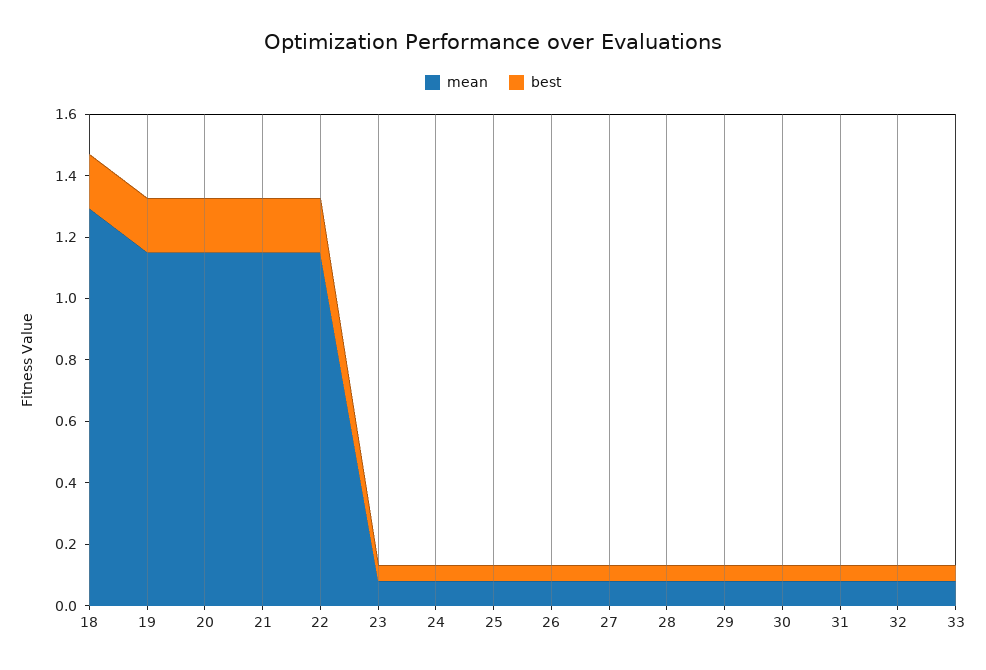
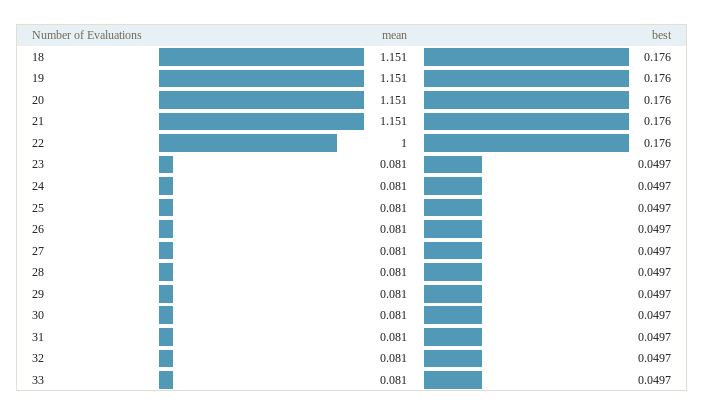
  {
    "mean": {
-     "18": 1.3,
+     "18": 1.151,
      "19": 1.151,
      "20": 1.151,
      "21": 1.151,
-     "22": 1.15,
+     "22": 1,
      "23": 0.081,
      "24": 0.081,
      "25": 0.081,
      "26": 0.081,
      "27": 0.081,
      "28": 0.081,
      "29": 0.081,
      "30": 0.081,
      "31": 0.081,
      "32": 0.081,
      "33": 0.081
    },
    "best": {
      "18": 0.176,
      "19": 0.176,
      "20": 0.176,
      "21": 0.176,
      "22": 0.176,
      "23": 0.0497,
      "24": 0.0497,
      "25": 0.0497,
      "26": 0.0497,
      "27": 0.0497,
      "28": 0.0497,
      "29": 0.0497,
      "30": 0.0497,
      "31": 0.0497,
      "32": 0.0497,
      "33": 0.0497
    }
  }

